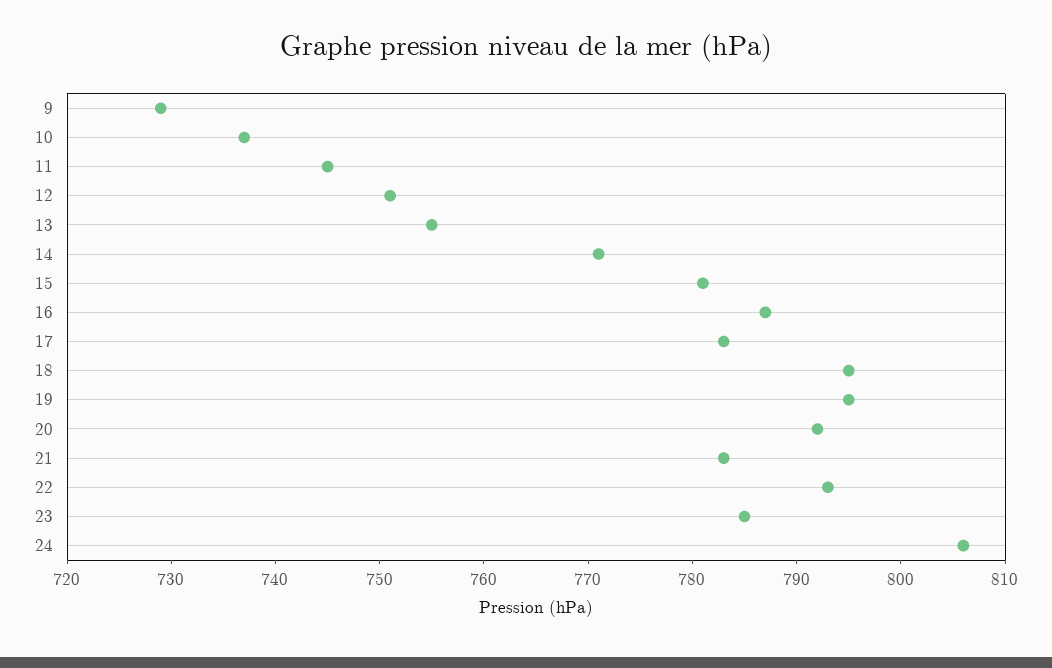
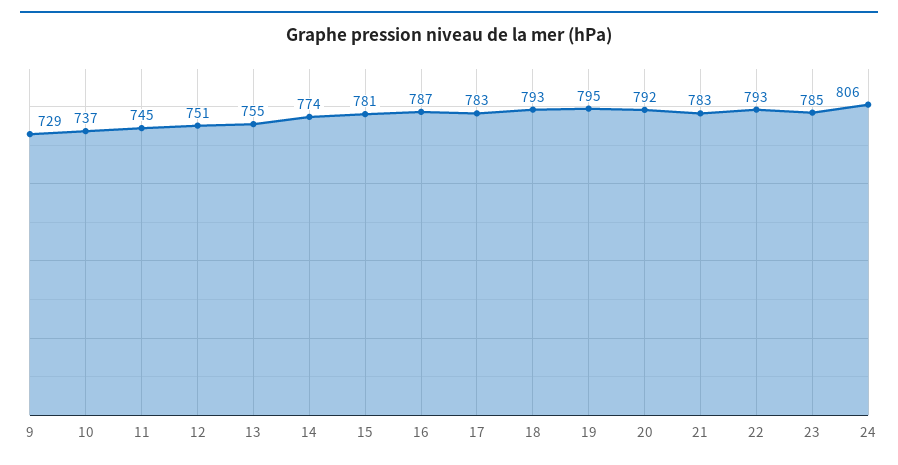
  {
    "9": 729,
    "10": 737,
    "11": 745,
    "12": 751,
    "13": 755,
-   "14": 771,
+   "14": 774,
    "15": 781,
    "16": 787,
    "17": 783,
-   "18": 795,
+   "18": 793,
    "19": 795,
    "20": 792,
    "21": 783,
    "22": 793,
    "23": 785,
    "24": 806
  }

